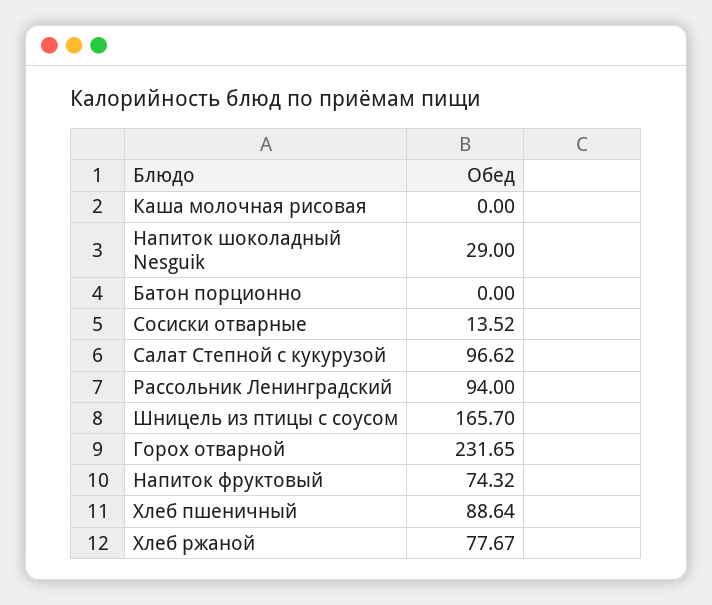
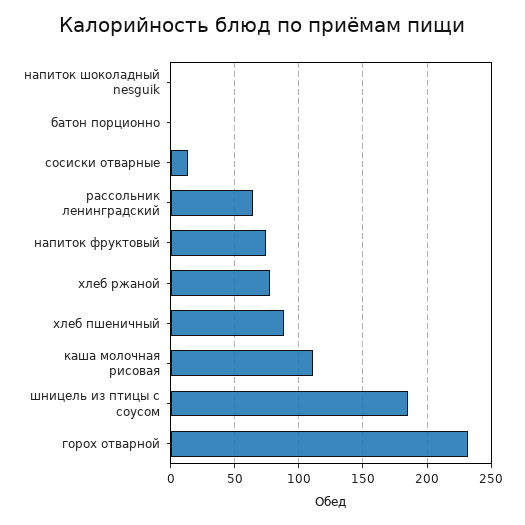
  {
-   "Каша молочная рисовая": 0,
+   "Каша молочная рисовая": 110,
-   "Напиток шоколадный Nesguik": 29,
+   "Напиток шоколадный Nesguik": 0,
    "Батон порционно": 0,
    "Сосиски отварные": 13.52,
-   "Салат Степной с кукурузой": 96.62,
-   "Рассольник Ленинградский": 94,
+   "Рассольник Ленинградский": 65,
-   "Шницель из птицы с соусом": 165.7,
+   "Шницель из птицы с соусом": 185,
    "Горох отварной": 231.65,
    "Напиток фруктовый": 74.32,
    "Хлеб пшеничный": 88.64,
    "Хлеб ржаной": 77.67
  }

